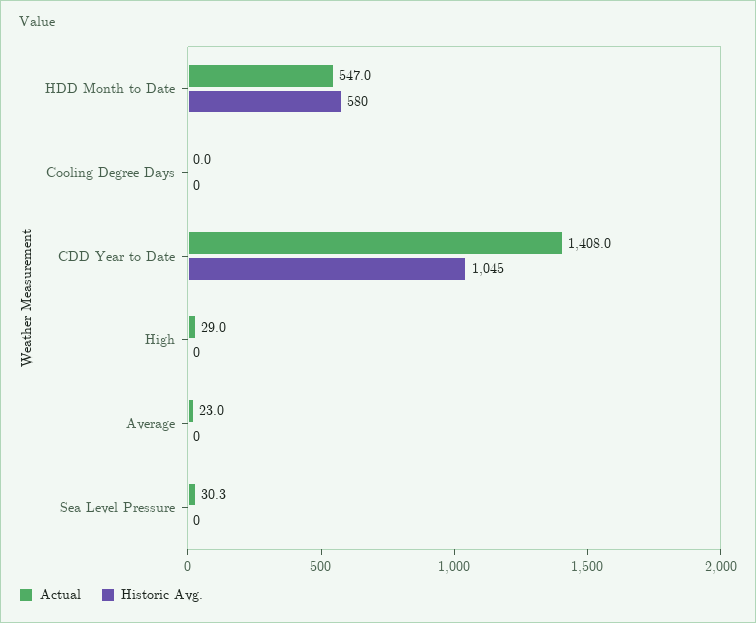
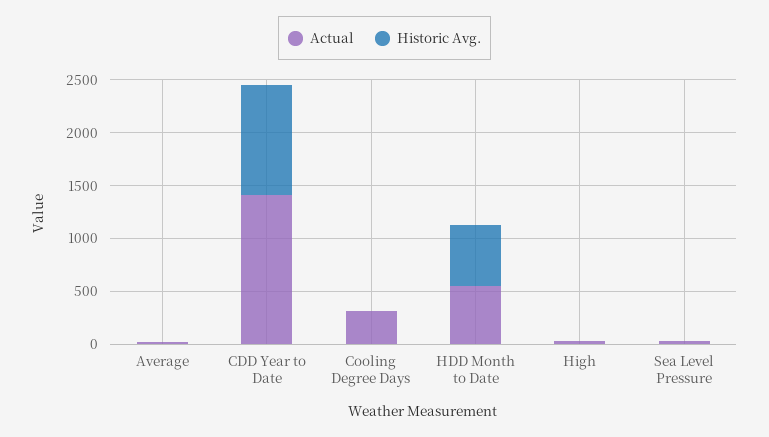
  {
    "Actual": {
      "HDD Month to Date": 547,
-     "Cooling Degree Days": 0,
+     "Cooling Degree Days": 300,
      "CDD Year to Date": 1408,
      "High": 29,
      "Average": 23,
      "Sea Level Pressure": 30.3
    },
    "Historic Avg.": {
      "HDD Month to Date": 580,
      "Cooling Degree Days": 0,
      "CDD Year to Date": 1045,
      "High": 0,
      "Average": 0,
      "Sea Level Pressure": 0
    }
  }

